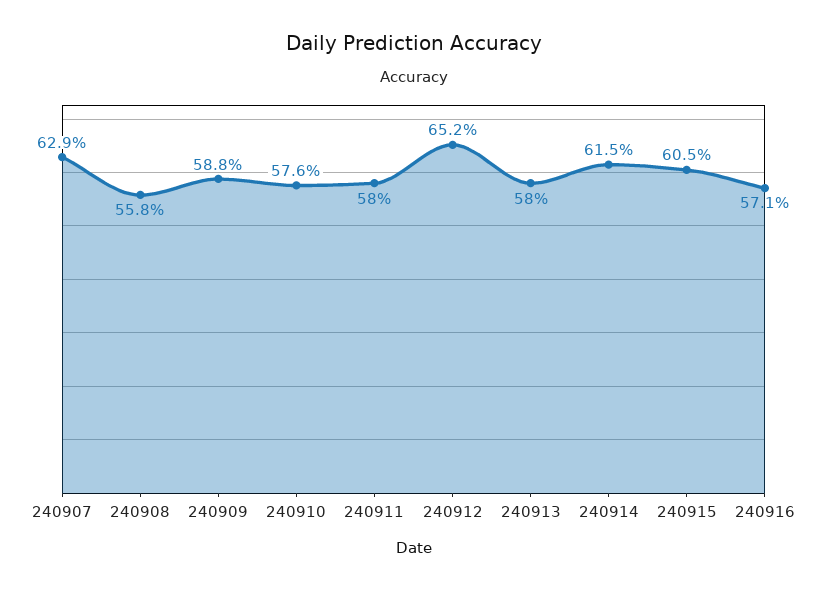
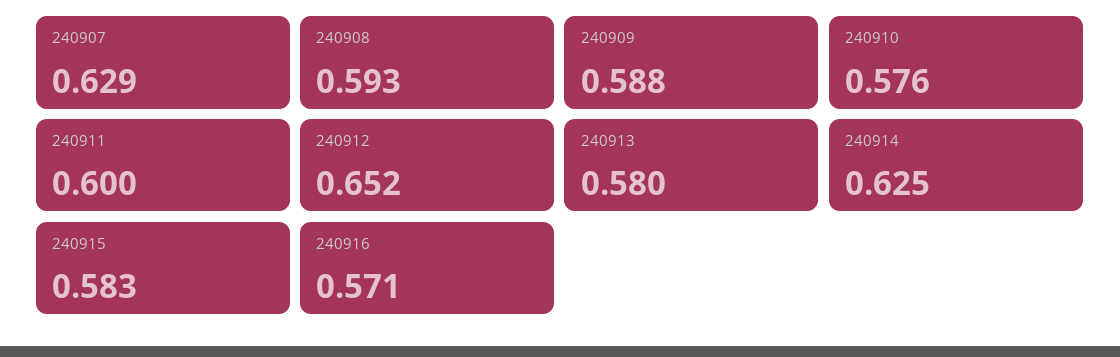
  {
    "240907": 0.629,
-   "240908": 0.558,
+   "240908": 0.593,
    "240909": 0.588,
    "240910": 0.576,
-   "240911": 0.58,
+   "240911": 0.6,
    "240912": 0.652,
    "240913": 0.58,
-   "240914": 0.615,
+   "240914": 0.625,
-   "240915": 0.605,
+   "240915": 0.583,
    "240916": 0.571
  }

